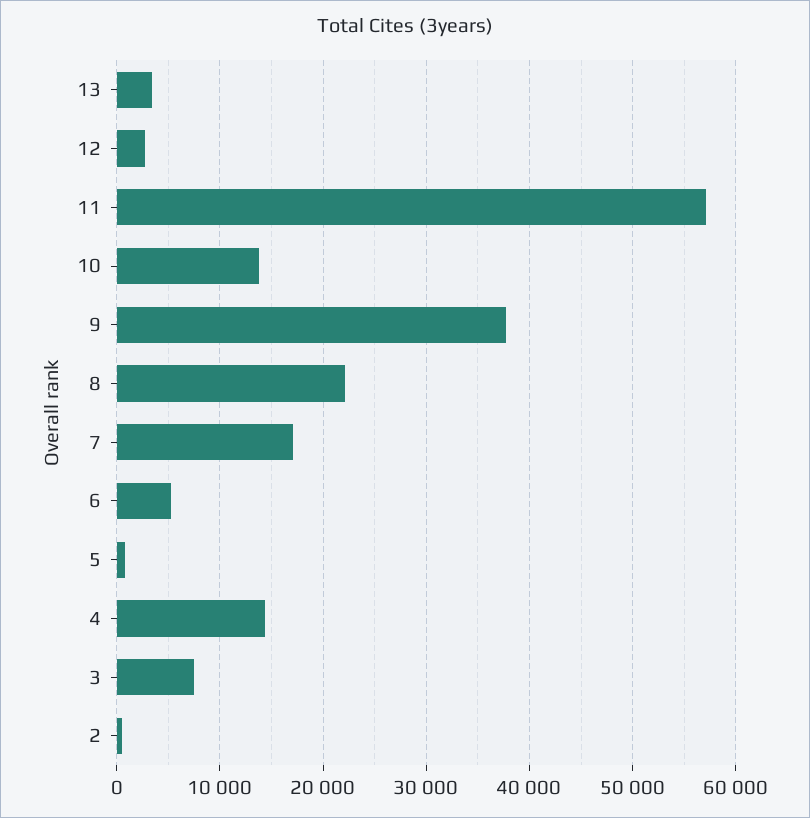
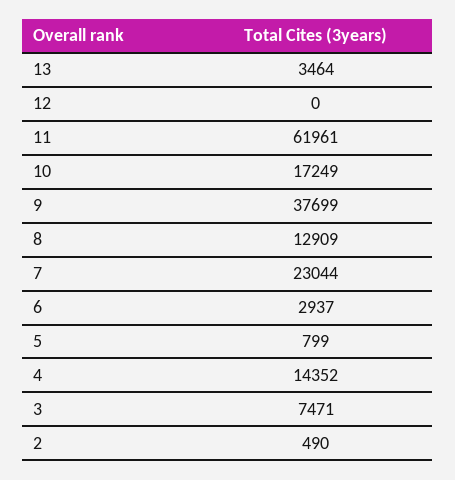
  {
    "13": 3464,
-   "12": 3000,
+   "12": 0,
-   "11": 57000,
+   "11": 61961,
-   "10": 14000,
+   "10": 17249,
    "9": 37699,
-   "8": 22000,
+   "8": 12909,
-   "7": 17000,
+   "7": 23044,
-   "6": 5000,
+   "6": 2937,
    "5": 799,
    "4": 14352,
    "3": 7471,
    "2": 490
  }

